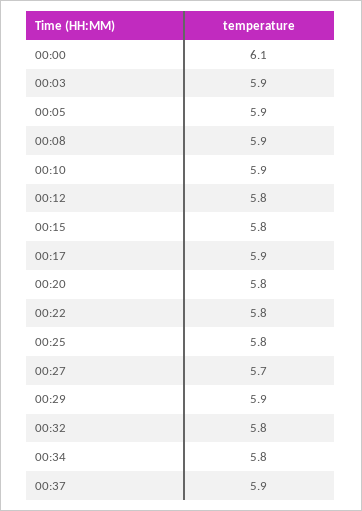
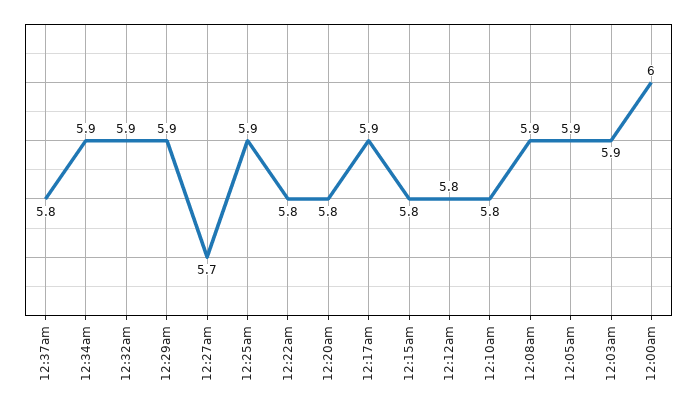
  {
-   "00:00": 6.1,
+   "00:00": 6,
    "00:03": 5.9,
    "00:05": 5.9,
    "00:08": 5.9,
-   "00:10": 5.9,
+   "00:10": 5.8,
    "00:12": 5.8,
    "00:15": 5.8,
    "00:17": 5.9,
    "00:20": 5.8,
    "00:22": 5.8,
-   "00:25": 5.8,
+   "00:25": 5.9,
    "00:27": 5.7,
    "00:29": 5.9,
-   "00:32": 5.8,
+   "00:32": 5.9,
-   "00:34": 5.8,
+   "00:34": 5.9,
-   "00:37": 5.9
+   "00:37": 5.8
  }

